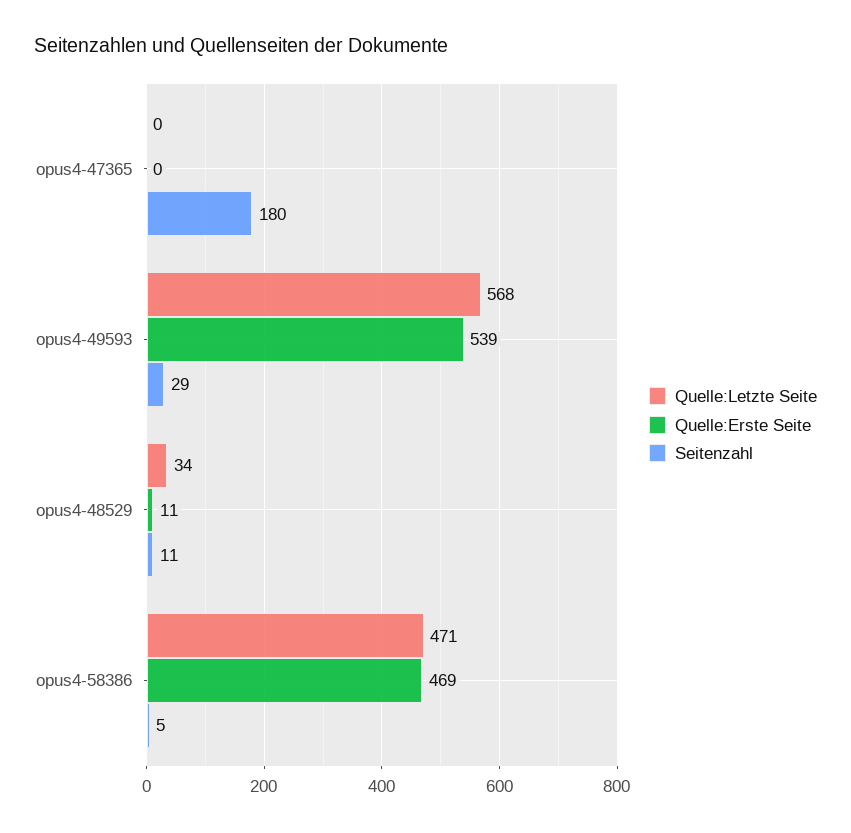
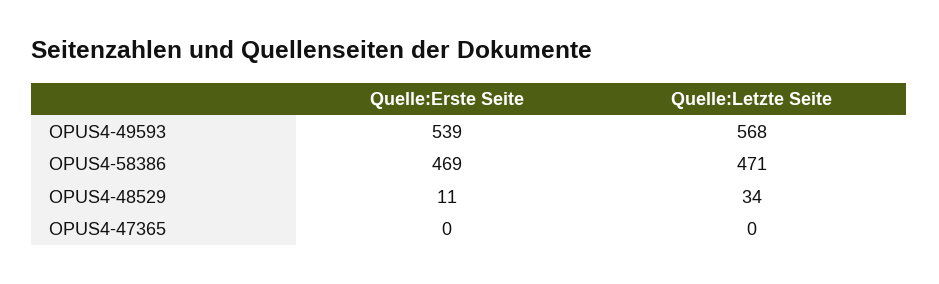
  {
    "Quelle:Letzte Seite": {
      "opus4-47365": 0,
      "opus4-49593": 568,
      "opus4-48529": 34,
      "opus4-58386": 471
    },
    "Quelle:Erste Seite": {
      "opus4-47365": 0,
      "opus4-49593": 539,
      "opus4-48529": 11,
      "opus4-58386": 469
-   },
+   }
-   "Seitenzahl": {
-     "opus4-47365": 180,
-     "opus4-49593": 29,
-     "opus4-48529": 11,
-     "opus4-58386": 5
-   }
  }

